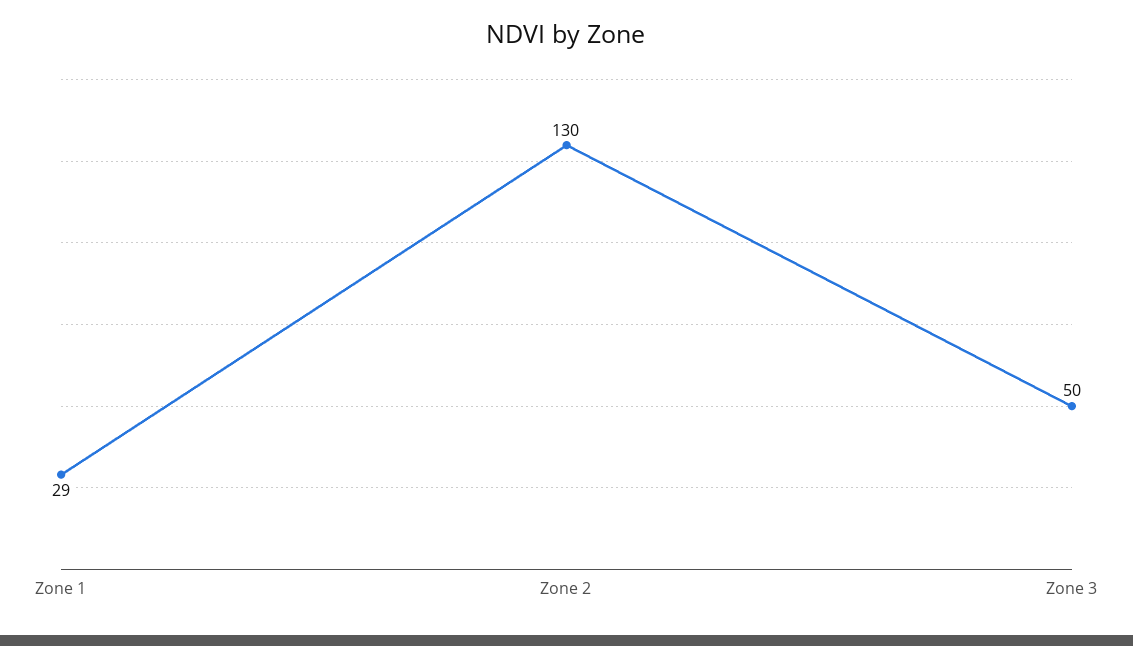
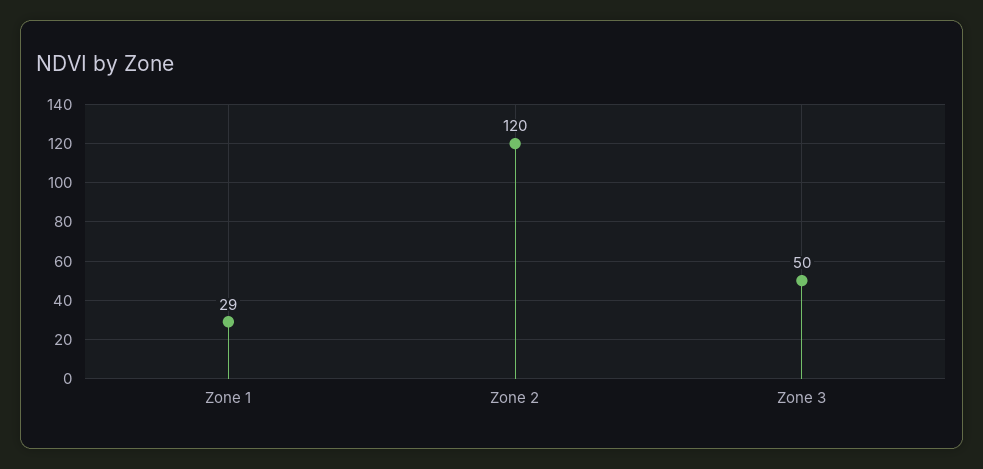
  {
    "Zone 1": 29,
-   "Zone 2": 130,
+   "Zone 2": 120,
    "Zone 3": 50
  }

